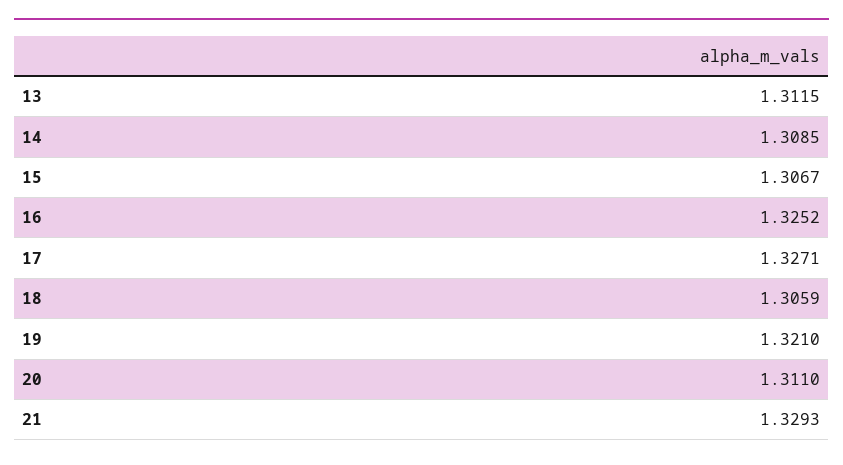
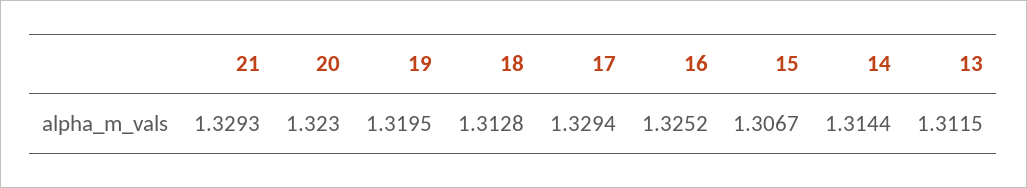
  {
    "13": 1.3115,
-   "14": 1.3085,
+   "14": 1.3144,
    "15": 1.3067,
    "16": 1.3252,
-   "17": 1.3271,
+   "17": 1.3294,
-   "18": 1.3059,
+   "18": 1.3128,
-   "19": 1.321,
+   "19": 1.3195,
-   "20": 1.311,
+   "20": 1.323,
    "21": 1.3293
  }

